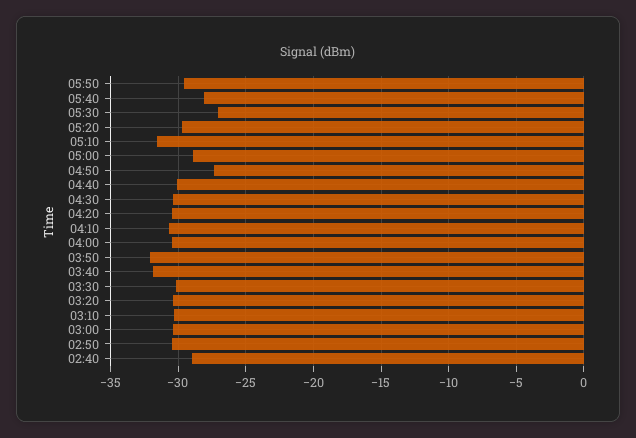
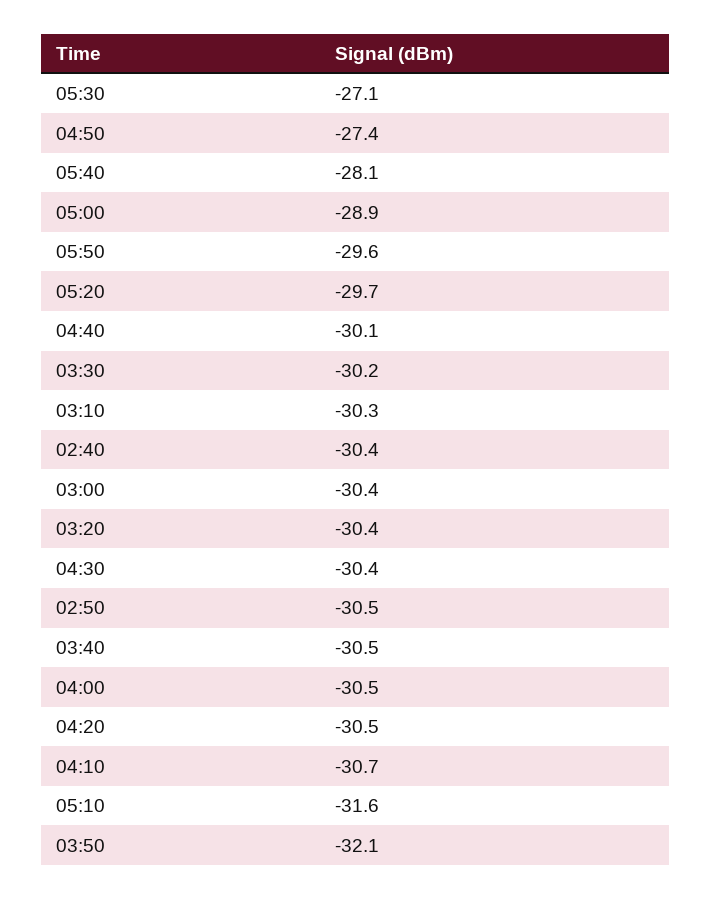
  {
    "05:50": -29.6,
    "05:40": -28.1,
    "05:30": -27.1,
    "05:20": -29.7,
    "05:10": -31.6,
    "05:00": -28.9,
    "04:50": -27.4,
    "04:40": -30.1,
    "04:30": -30.4,
    "04:20": -30.5,
    "04:10": -30.7,
    "04:00": -30.5,
    "03:50": -32.1,
-   "03:40": -32,
+   "03:40": -30.5,
    "03:30": -30.2,
    "03:20": -30.4,
    "03:10": -30.3,
    "03:00": -30.4,
    "02:50": -30.5,
-   "02:40": -29
+   "02:40": -30.4
  }

